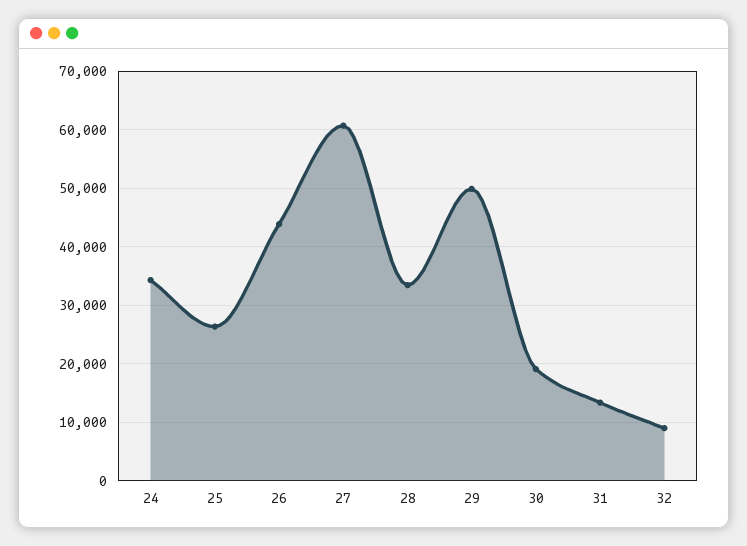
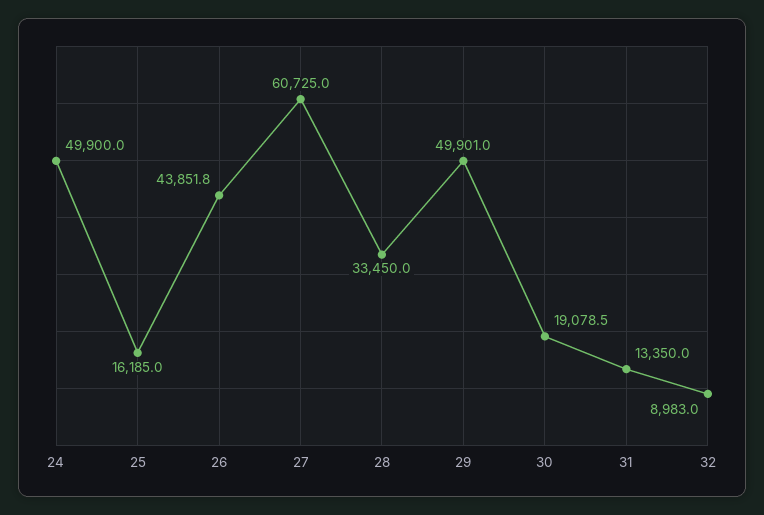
  {
-   "24": 34000,
+   "24": 49900,
-   "25": 26000,
+   "25": 16185,
    "26": 43851.8,
    "27": 60725,
    "28": 33450,
    "29": 49901,
    "30": 19078.5,
    "31": 13350,
    "32": 8983
  }

